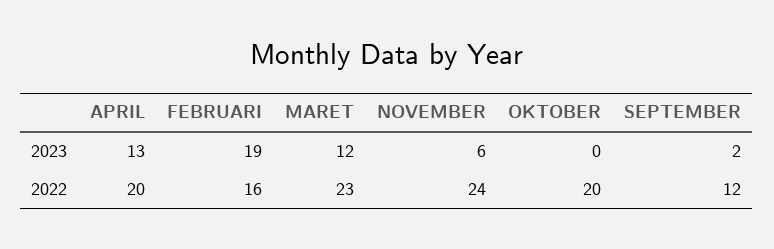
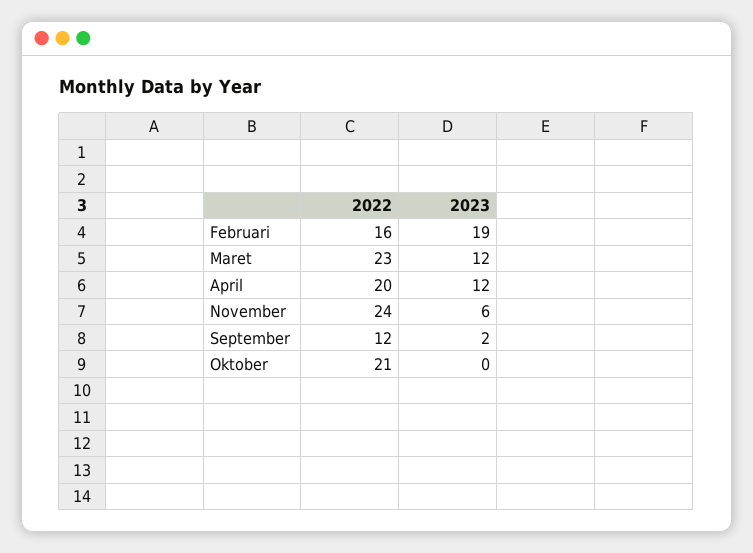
  {
    "APRIL": {
-     "2023": 13,
+     "2023": 12,
      "2022": 20
    },
    "FEBRUARI": {
      "2023": 19,
      "2022": 16
    },
    "MARET": {
      "2023": 12,
      "2022": 23
    },
    "NOVEMBER": {
      "2023": 6,
      "2022": 24
    },
    "OKTOBER": {
      "2023": 0,
-     "2022": 20
+     "2022": 21
    },
    "SEPTEMBER": {
      "2023": 2,
      "2022": 12
    }
  }

